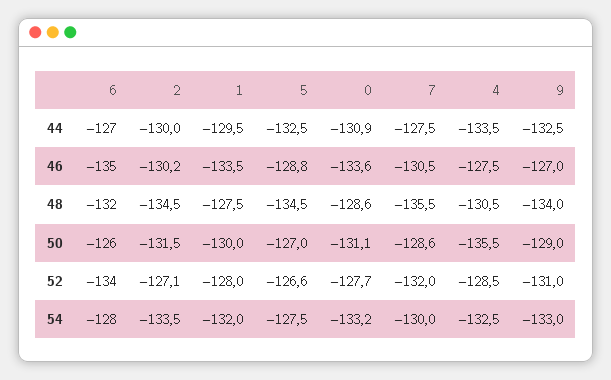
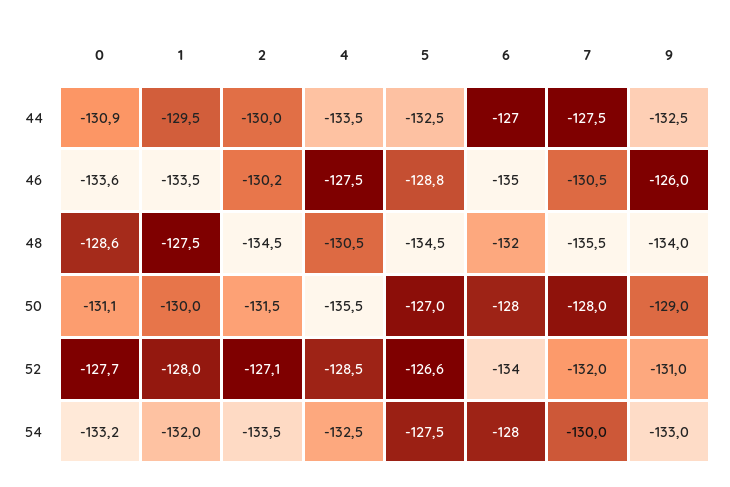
  {
    "6": {
      "44": -127,
      "46": -135,
      "48": -132,
-     "50": -126,
+     "50": -128,
      "52": -134,
      "54": -128
    },
    "2": {
      "44": -130,
      "46": -130.2,
      "48": -134.5,
      "50": -131.5,
      "52": -127.1,
      "54": -133.5
    },
    "1": {
      "44": -129.5,
      "46": -133.5,
      "48": -127.5,
      "50": -130,
      "52": -128,
      "54": -132
    },
    "5": {
      "44": -132.5,
      "46": -128.8,
      "48": -134.5,
      "50": -127,
      "52": -126.6,
      "54": -127.5
    },
    "0": {
      "44": -130.9,
      "46": -133.6,
      "48": -128.6,
      "50": -131.1,
      "52": -127.7,
      "54": -133.2
    },
    "7": {
      "44": -127.5,
      "46": -130.5,
      "48": -135.5,
-     "50": -128.6,
+     "50": -128,
      "52": -132,
      "54": -130
    },
    "4": {
      "44": -133.5,
      "46": -127.5,
      "48": -130.5,
      "50": -135.5,
      "52": -128.5,
      "54": -132.5
    },
    "9": {
      "44": -132.5,
-     "46": -127,
+     "46": -126,
      "48": -134,
      "50": -129,
      "52": -131,
      "54": -133
    }
  }

